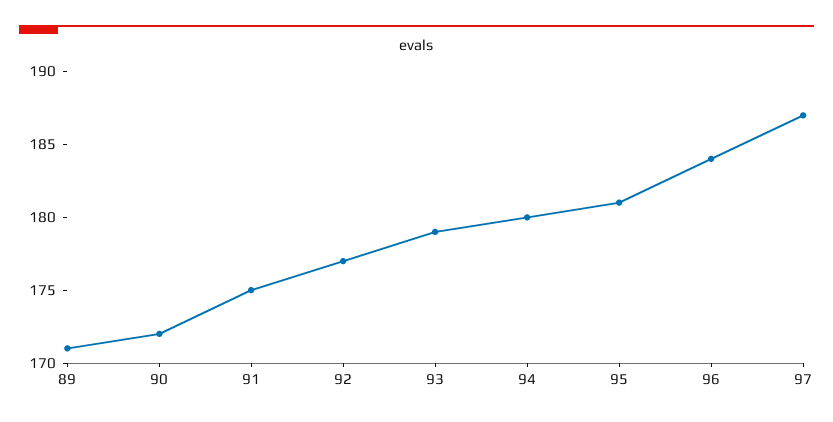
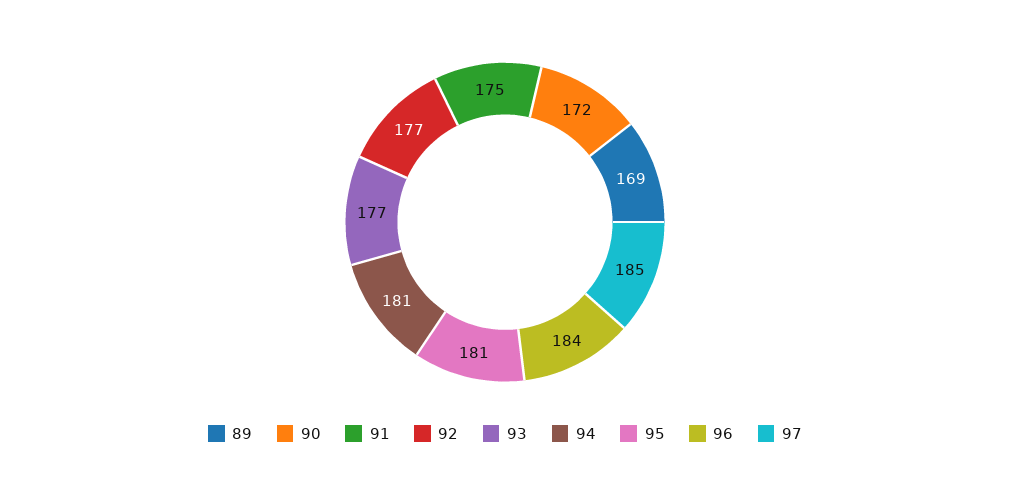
  {
-   "89": 171,
+   "89": 169,
    "90": 172,
    "91": 175,
    "92": 177,
-   "93": 179,
+   "93": 177,
-   "94": 180,
+   "94": 181,
    "95": 181,
    "96": 184,
-   "97": 187
+   "97": 185
  }

